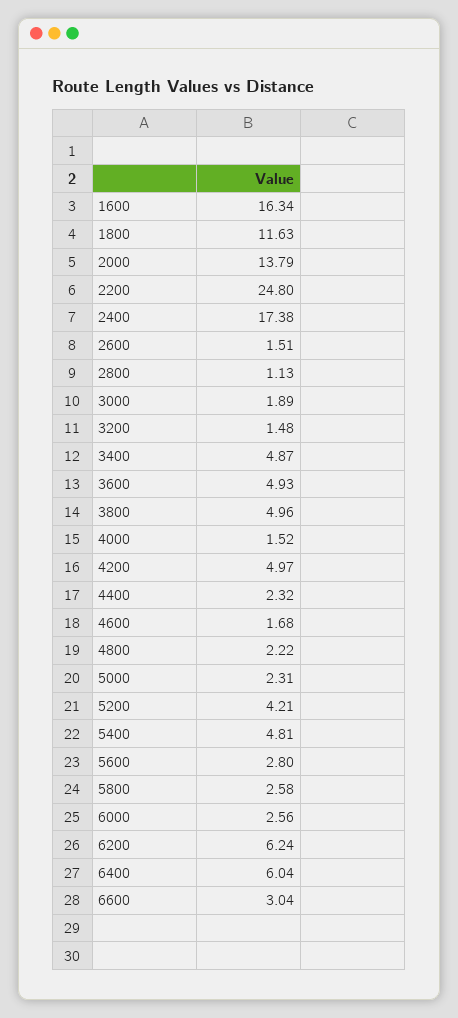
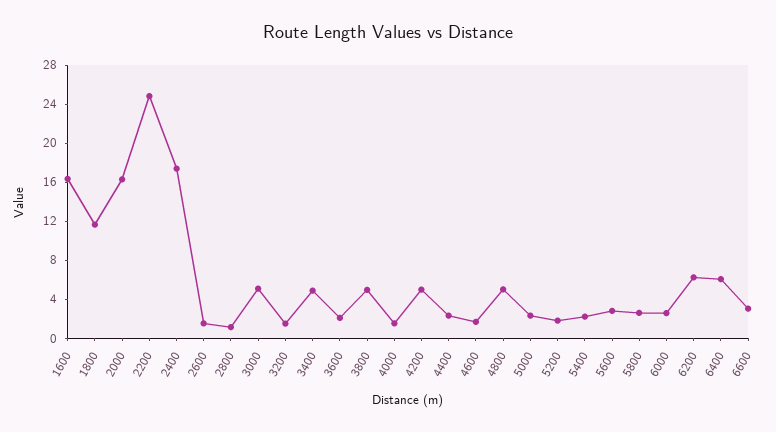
  {
    "1600": 16.34,
    "1800": 11.63,
-   "2000": 13.79,
+   "2000": 16,
    "2200": 24.8,
    "2400": 17.38,
    "2600": 1.51,
    "2800": 1.13,
-   "3000": 1.89,
+   "3000": 5,
    "3200": 1.48,
    "3400": 4.87,
-   "3600": 4.93,
+   "3600": 2,
    "3800": 4.96,
    "4000": 1.52,
    "4200": 4.97,
    "4400": 2.32,
    "4600": 1.68,
-   "4800": 2.22,
+   "4800": 5,
    "5000": 2.31,
-   "5200": 4.21,
+   "5200": 2,
-   "5400": 4.81,
+   "5400": 2,
    "5600": 2.8,
    "5800": 2.58,
    "6000": 2.56,
    "6200": 6.24,
    "6400": 6.04,
    "6600": 3.04
  }

